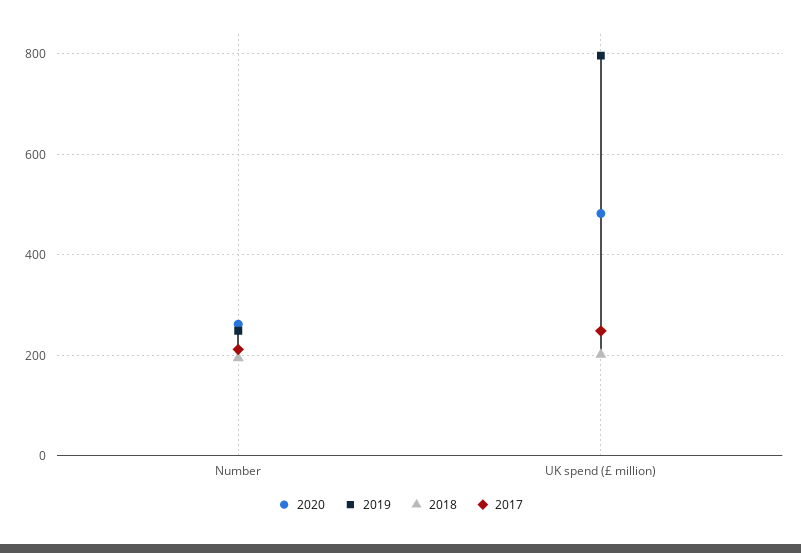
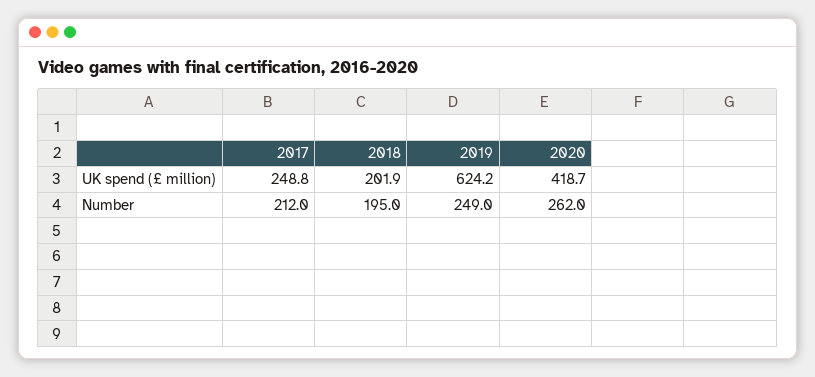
  {
    "2020": {
      "Number": 262,
-     "UK spend (£ million)": 480
+     "UK spend (£ million)": 418.7
    },
    "2019": {
      "Number": 249,
-     "UK spend (£ million)": 800
+     "UK spend (£ million)": 624.2
    },
    "2018": {
      "Number": 195,
      "UK spend (£ million)": 201.9
    },
    "2017": {
      "Number": 212,
      "UK spend (£ million)": 248.8
    }
  }

